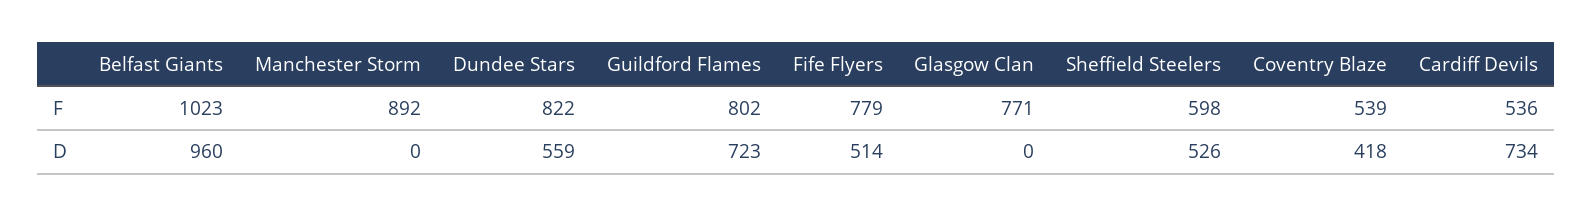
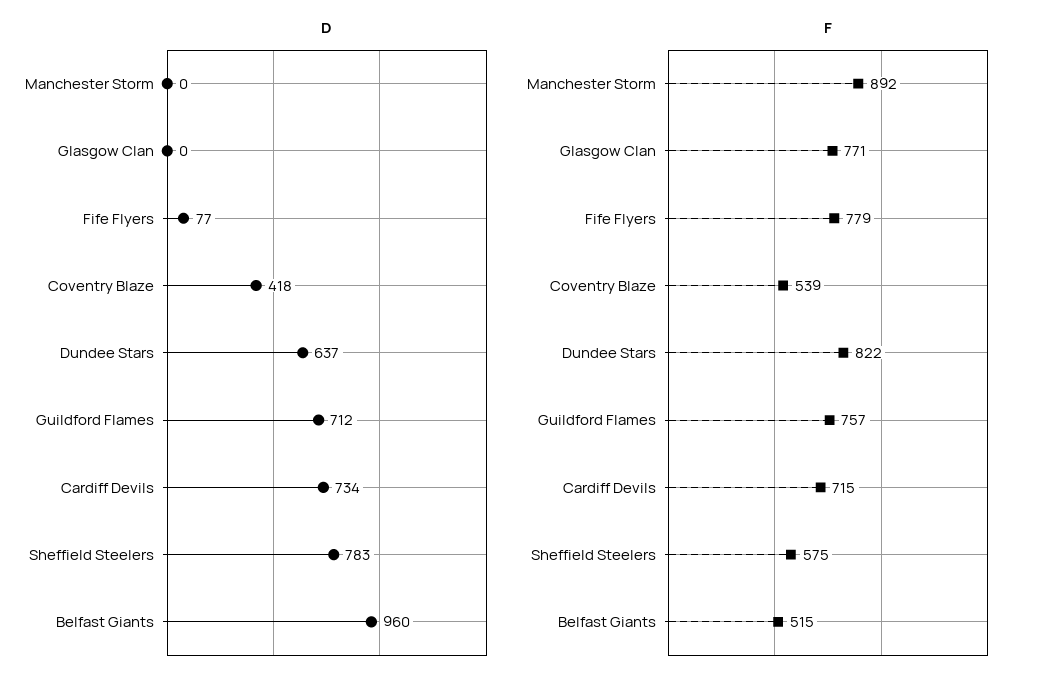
  {
    "F": {
-     "Belfast Giants": 1023,
+     "Belfast Giants": 515,
      "Manchester Storm": 892,
      "Dundee Stars": 822,
-     "Guildford Flames": 802,
+     "Guildford Flames": 757,
      "Fife Flyers": 779,
      "Glasgow Clan": 771,
-     "Sheffield Steelers": 598,
+     "Sheffield Steelers": 575,
      "Coventry Blaze": 539,
-     "Cardiff Devils": 536
+     "Cardiff Devils": 715
    },
    "D": {
      "Belfast Giants": 960,
      "Manchester Storm": 0,
-     "Dundee Stars": 559,
+     "Dundee Stars": 637,
-     "Guildford Flames": 723,
+     "Guildford Flames": 712,
-     "Fife Flyers": 514,
+     "Fife Flyers": 77,
      "Glasgow Clan": 0,
-     "Sheffield Steelers": 526,
+     "Sheffield Steelers": 783,
      "Coventry Blaze": 418,
      "Cardiff Devils": 734
    }
  }

